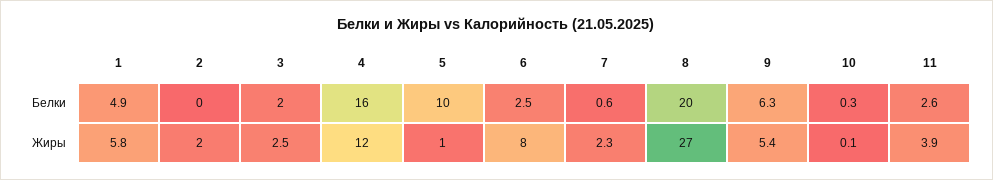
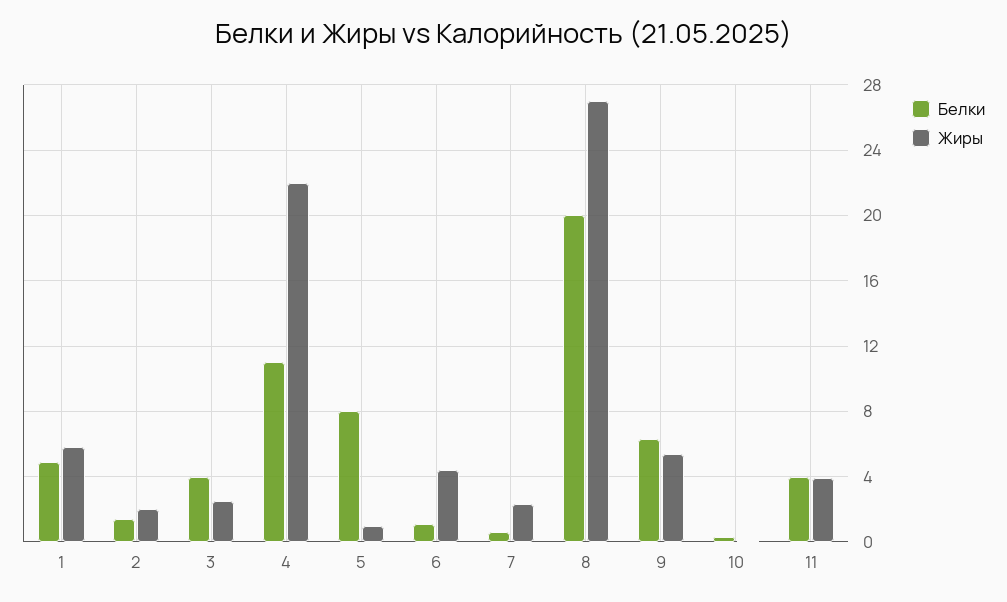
  {
    "Белки": {
      "1": 4.9,
-     "2": 0,
+     "2": 1.5,
-     "3": 2,
+     "3": 4,
-     "4": 16,
+     "4": 11,
-     "5": 10,
+     "5": 8,
-     "6": 2.5,
+     "6": 1,
      "7": 0.6,
      "8": 20,
      "9": 6.3,
      "10": 0.3,
-     "11": 2.6
+     "11": 4
    },
    "Жиры": {
      "1": 5.8,
      "2": 2,
      "3": 2.5,
-     "4": 12,
+     "4": 22,
      "5": 1,
-     "6": 8,
+     "6": 4.5,
      "7": 2.3,
      "8": 27,
      "9": 5.4,
      "10": 0.1,
      "11": 3.9
    }
  }

